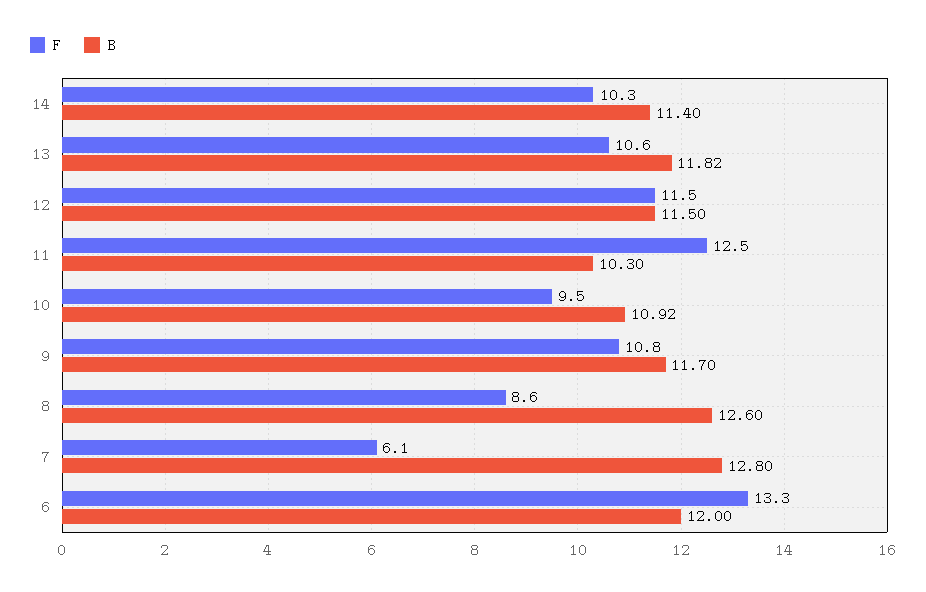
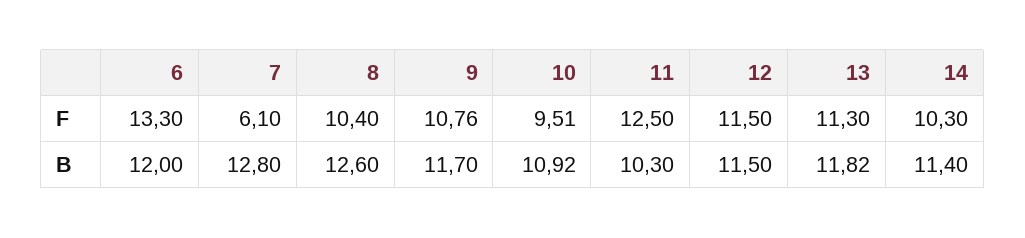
  {
    "F": {
      "14": 10.3,
-     "13": 10.6,
+     "13": 11.3,
      "12": 11.5,
      "11": 12.5,
      "10": 9.51,
      "9": 10.76,
-     "8": 8.6,
+     "8": 10.4,
      "7": 6.1,
      "6": 13.3
    },
    "B": {
      "14": 11.4,
      "13": 11.82,
      "12": 11.5,
      "11": 10.3,
      "10": 10.92,
      "9": 11.7,
      "8": 12.6,
      "7": 12.8,
      "6": 12
    }
  }

